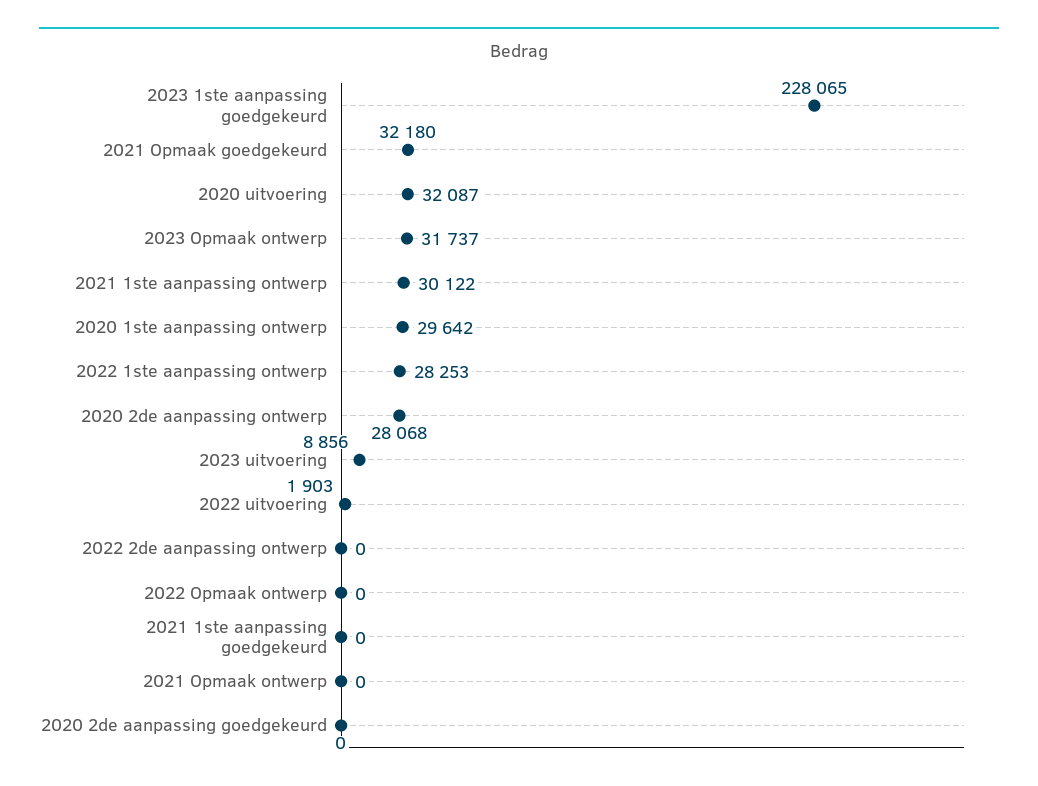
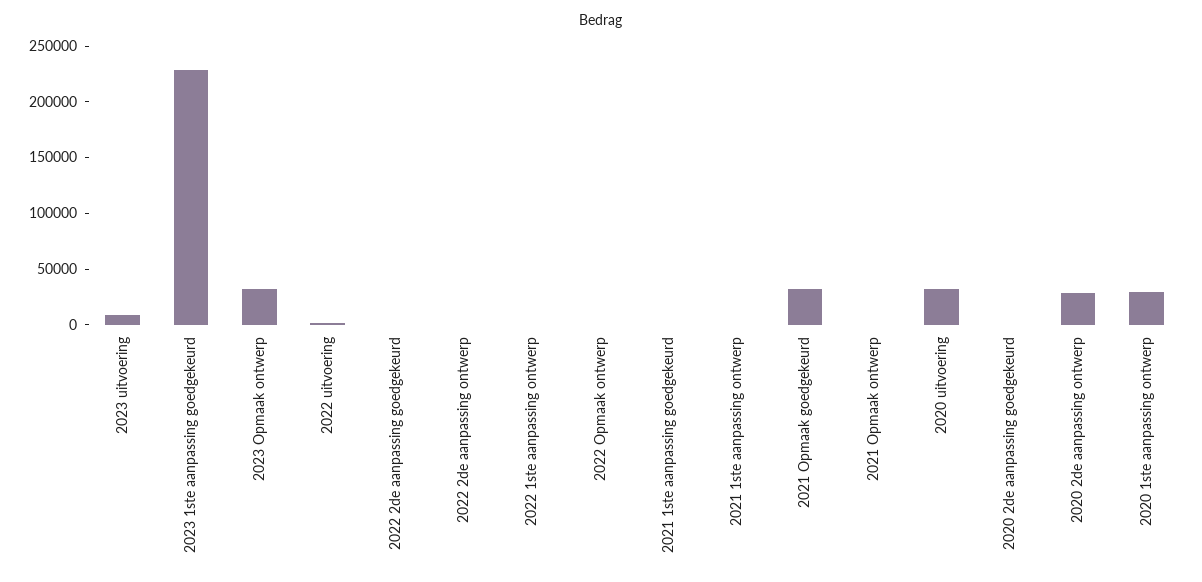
  {
    "2023 1ste aanpassing goedgekeurd": 228065,
    "2021 Opmaak goedgekeurd": 32180,
    "2020 uitvoering": 32087,
    "2023 Opmaak ontwerp": 31737,
-   "2021 1ste aanpassing ontwerp": 30122,
+   "2021 1ste aanpassing ontwerp": 0,
    "2020 1ste aanpassing ontwerp": 29642,
-   "2022 1ste aanpassing ontwerp": 28253,
+   "2022 1ste aanpassing ontwerp": 0,
    "2020 2de aanpassing ontwerp": 28068,
    "2023 uitvoering": 8856,
    "2022 uitvoering": 1903,
    "2022 2de aanpassing ontwerp": 0,
    "2022 Opmaak ontwerp": 0,
    "2021 1ste aanpassing goedgekeurd": 0,
    "2021 Opmaak ontwerp": 0,
-   "2020 2de aanpassing goedgekeurd": 0
+   "2020 2de aanpassing goedgekeurd": 0,
+   "2022 2de aanpassing goedgekeurd": 0
  }

